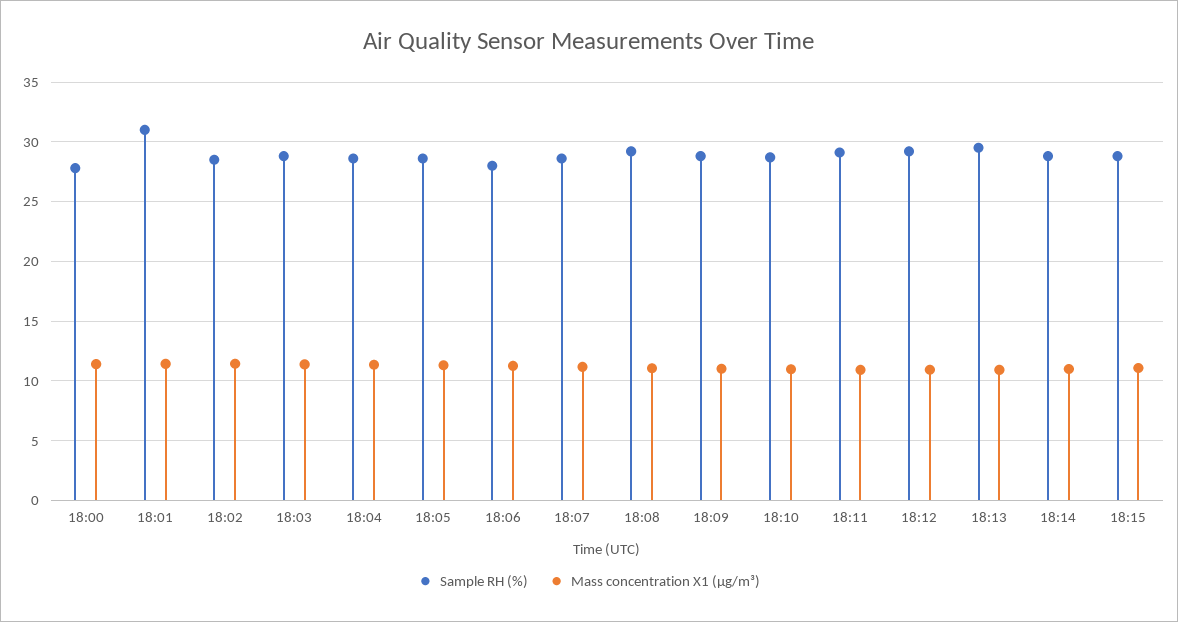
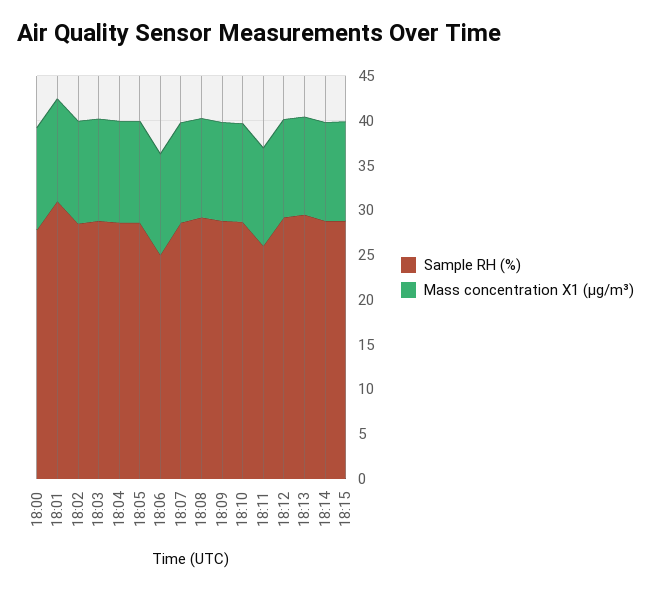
  {
    "Sample RH (%)": {
      "18:00": 28,
      "18:01": 31,
      "18:02": 29,
      "18:03": 29,
      "18:04": 29,
      "18:05": 29,
-     "18:06": 28,
+     "18:06": 25,
      "18:07": 29,
      "18:08": 29,
      "18:09": 29,
      "18:10": 29,
-     "18:11": 29,
+     "18:11": 26,
      "18:12": 29,
      "18:13": 30,
      "18:14": 29,
      "18:15": 29
    },
    "Mass concentration X1 (μg/m³)": {
      "18:00": 11,
      "18:01": 11,
      "18:02": 11,
      "18:03": 11,
      "18:04": 11,
      "18:05": 11,
      "18:06": 11,
      "18:07": 11,
      "18:08": 11,
      "18:09": 11,
      "18:10": 11,
      "18:11": 11,
      "18:12": 11,
      "18:13": 11,
      "18:14": 11,
      "18:15": 11
    }
  }

